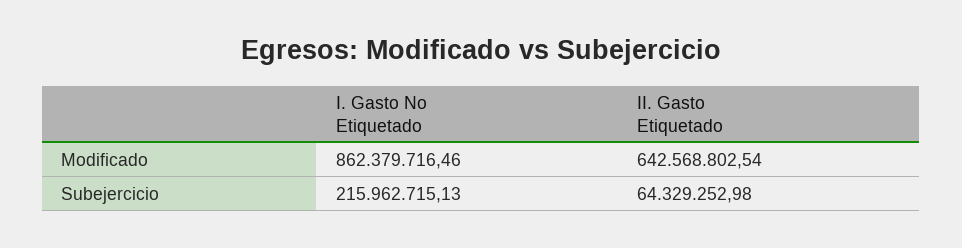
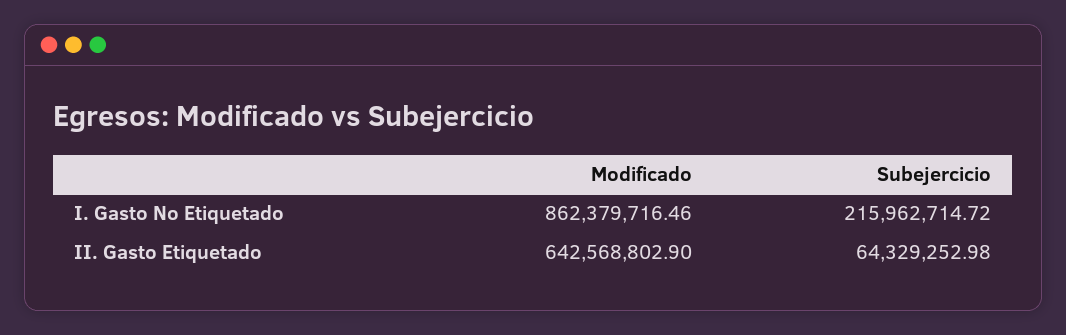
  {
    "I. Gasto No Etiquetado": {
      "Modificado": 862379716.46,
-     "Subejercicio": 215962715.13
+     "Subejercicio": 215962714.72
    },
    "II. Gasto Etiquetado": {
-     "Modificado": 642568802.54,
+     "Modificado": 642568802.9,
      "Subejercicio": 64329252.98
    }
  }

